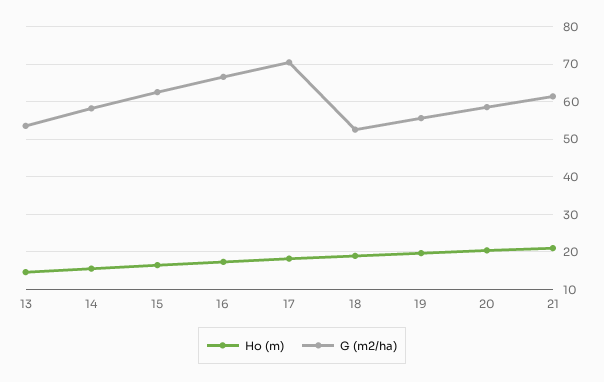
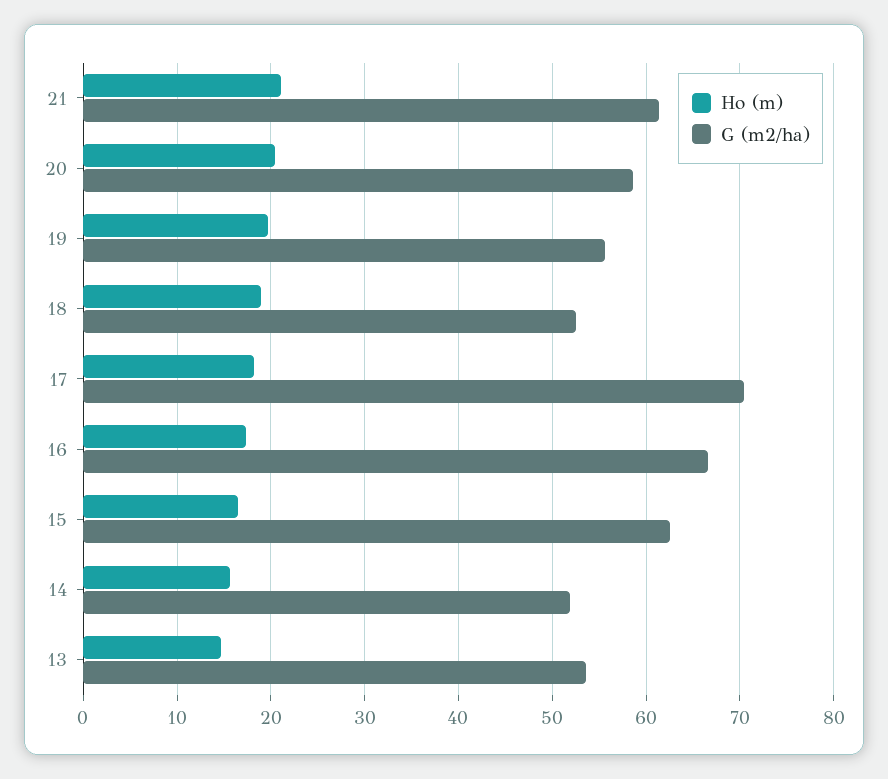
  {
    "Ho (m)": {
      "13": 15,
      "14": 16,
      "15": 17,
      "16": 17,
      "17": 18,
      "18": 19,
      "19": 20,
      "20": 20,
      "21": 21
    },
    "G (m2/ha)": {
      "13": 54,
-     "14": 58,
+     "14": 52,
      "15": 63,
      "16": 67,
      "17": 70,
      "18": 53,
      "19": 56,
      "20": 59,
      "21": 61
    }
  }

